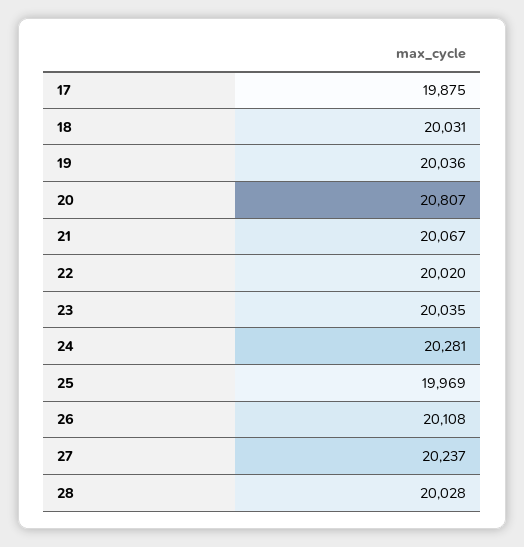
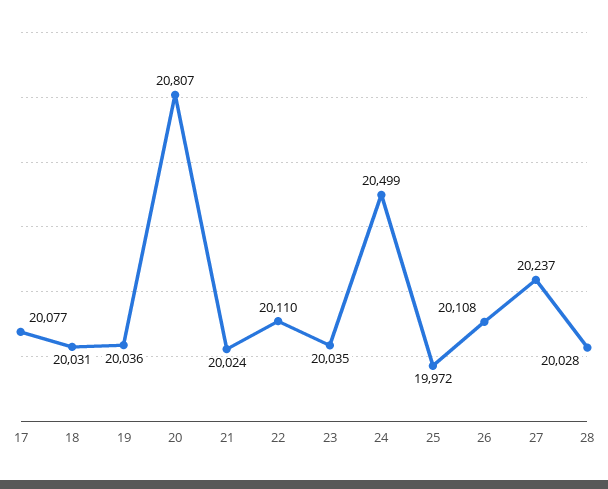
  {
-   "17": 19875,
+   "17": 20077,
    "18": 20031,
    "19": 20036,
    "20": 20807,
-   "21": 20067,
+   "21": 20024,
-   "22": 20020,
+   "22": 20110,
    "23": 20035,
-   "24": 20281,
+   "24": 20499,
-   "25": 19969,
+   "25": 19972,
    "26": 20108,
    "27": 20237,
    "28": 20028
  }

